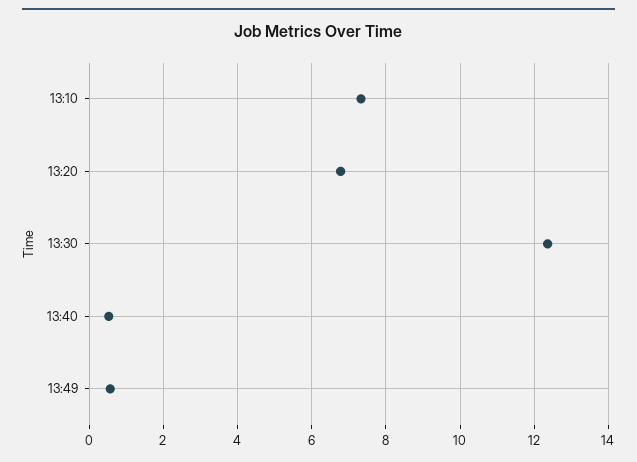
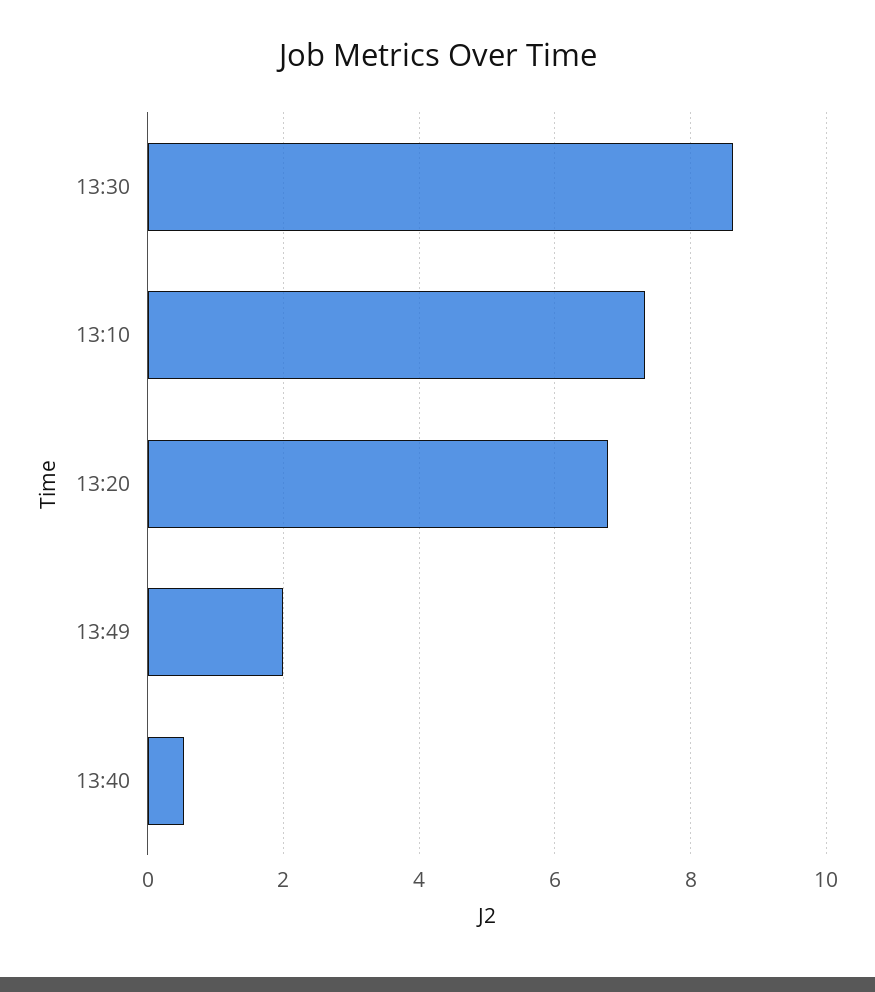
  {
    "13:10": 7.4,
    "13:20": 6.8,
-   "13:30": 12.4,
+   "13:30": 8.6,
    "13:40": 0.6,
-   "13:49": 0.6
+   "13:49": 2
  }

